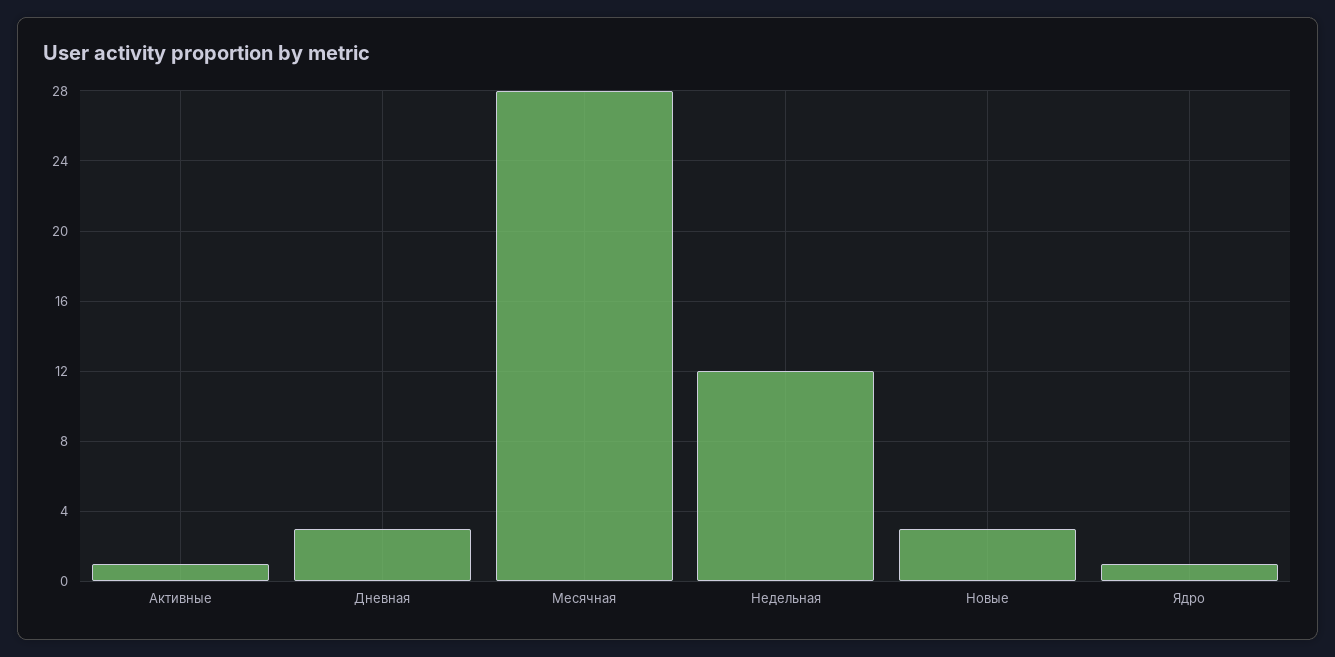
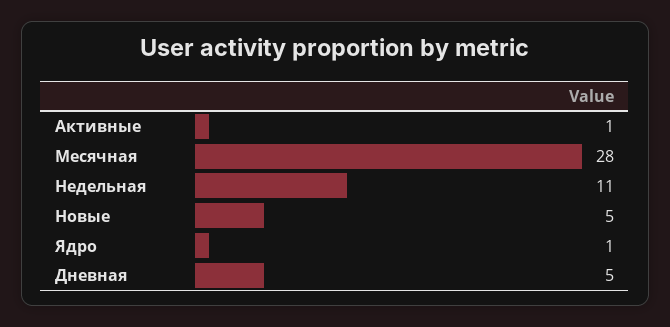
  {
    "Активные": 1,
-   "Дневная": 3,
+   "Дневная": 5,
    "Месячная": 28,
-   "Недельная": 12,
+   "Недельная": 11,
-   "Новые": 3,
+   "Новые": 5,
    "Ядро": 1
  }

